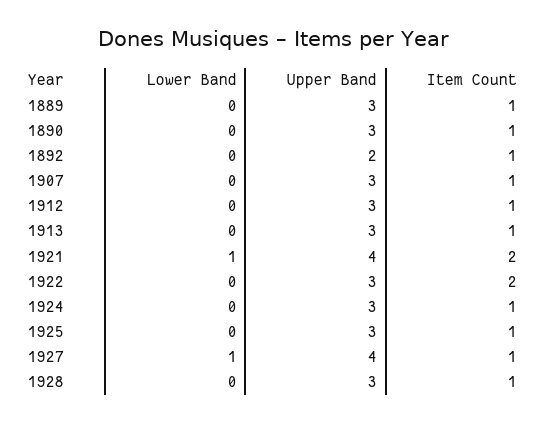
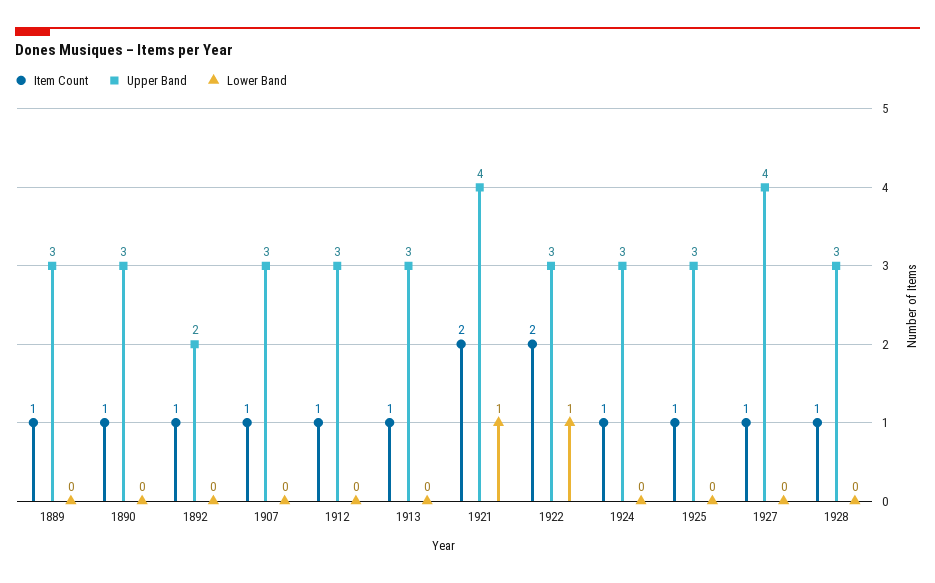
  {
    "Lower Band": {
      "1889": 0,
      "1890": 0,
      "1892": 0,
      "1907": 0,
      "1912": 0,
      "1913": 0,
      "1921": 1,
-     "1922": 0,
+     "1922": 1,
      "1924": 0,
      "1925": 0,
-     "1927": 1,
+     "1927": 0,
      "1928": 0
    },
    "Upper Band": {
      "1889": 3,
      "1890": 3,
      "1892": 2,
      "1907": 3,
      "1912": 3,
      "1913": 3,
      "1921": 4,
      "1922": 3,
      "1924": 3,
      "1925": 3,
      "1927": 4,
      "1928": 3
    },
    "Item Count": {
      "1889": 1,
      "1890": 1,
      "1892": 1,
      "1907": 1,
      "1912": 1,
      "1913": 1,
      "1921": 2,
      "1922": 2,
      "1924": 1,
      "1925": 1,
      "1927": 1,
      "1928": 1
    }
  }

